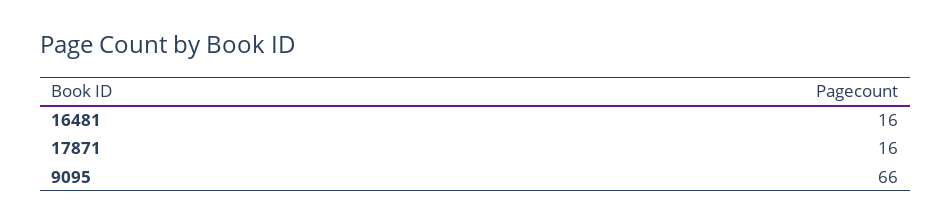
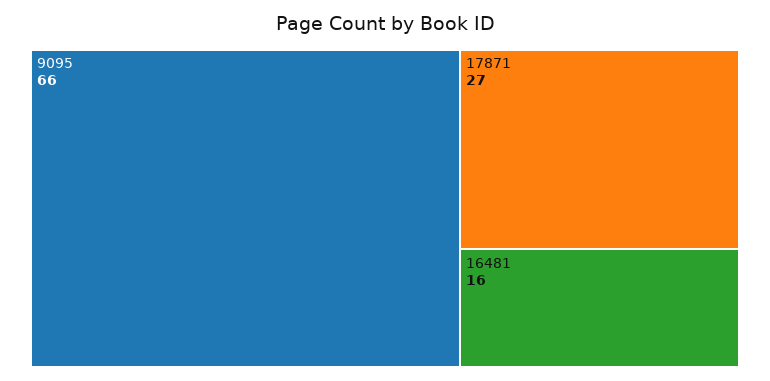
  {
    "16481": 16,
-   "17871": 16,
+   "17871": 27,
    "9095": 66
  }

